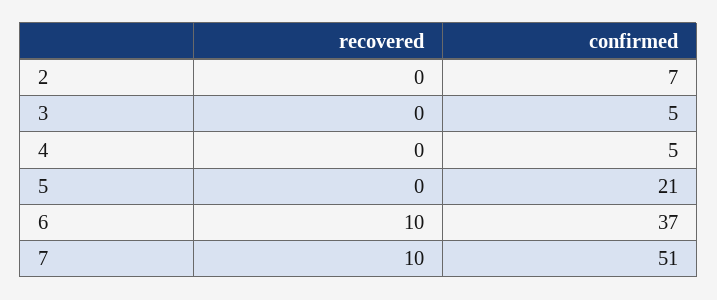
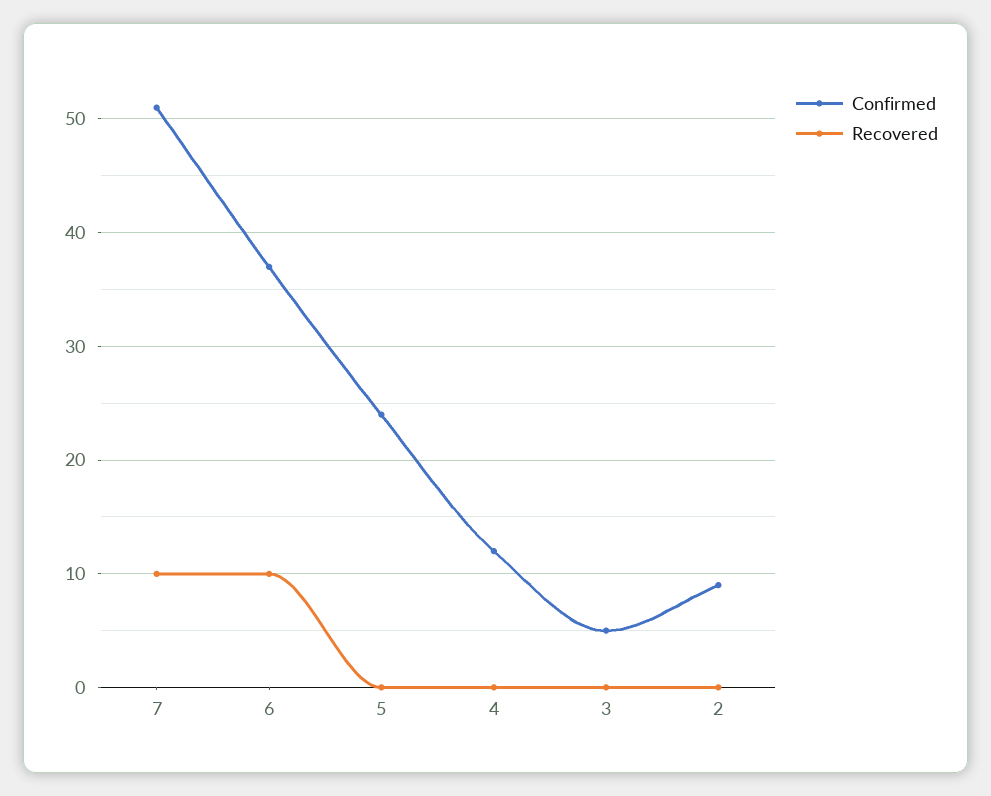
  {
    "recovered": {
      "2": 0,
      "3": 0,
      "4": 0,
      "5": 0,
      "6": 10,
      "7": 10
    },
    "confirmed": {
-     "2": 7,
+     "2": 9,
      "3": 5,
-     "4": 5,
+     "4": 12,
-     "5": 21,
+     "5": 24,
      "6": 37,
      "7": 51
    }
  }

